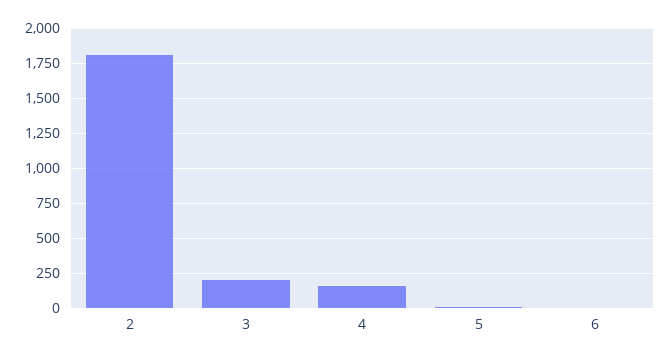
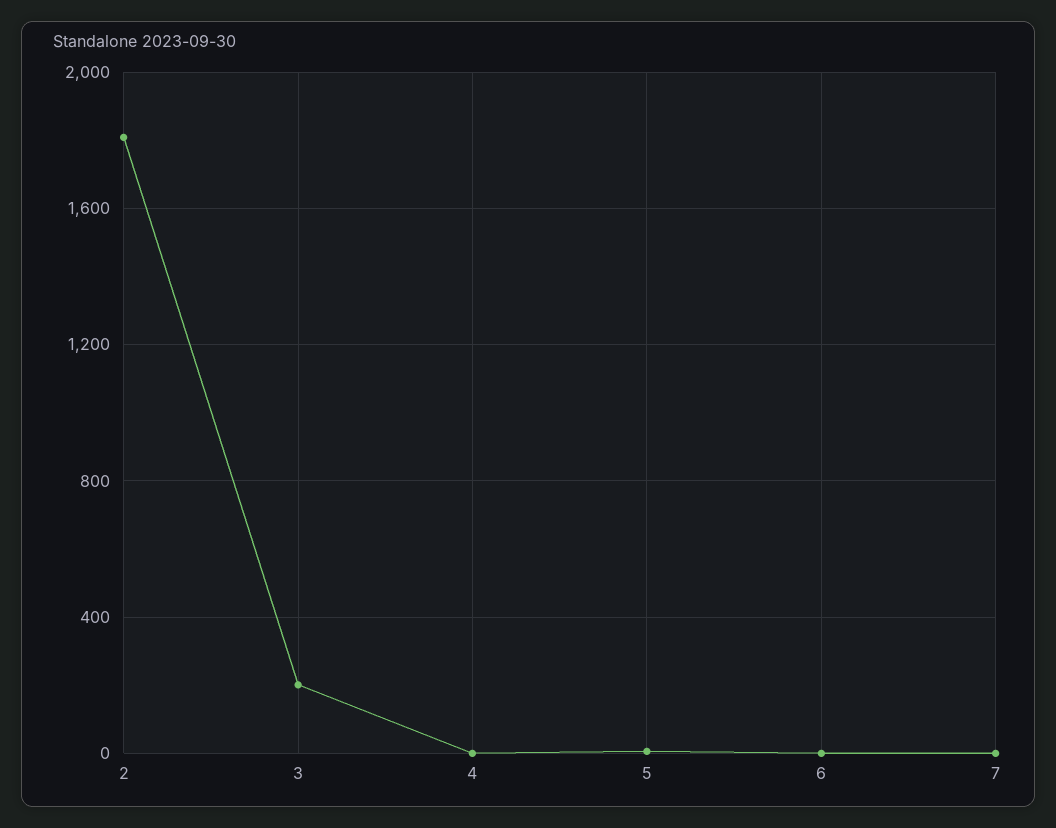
  {
    "2": 1800,
    "3": 200,
-   "4": 150,
+   "4": 0,
    "5": 0,
-   "6": 0
+   "6": 0,
+   "7": 0
  }

